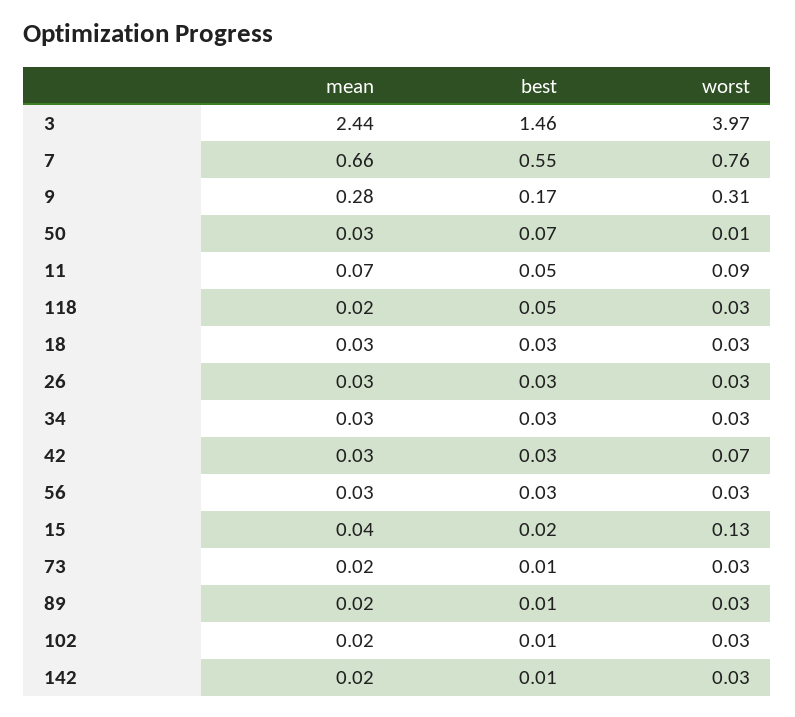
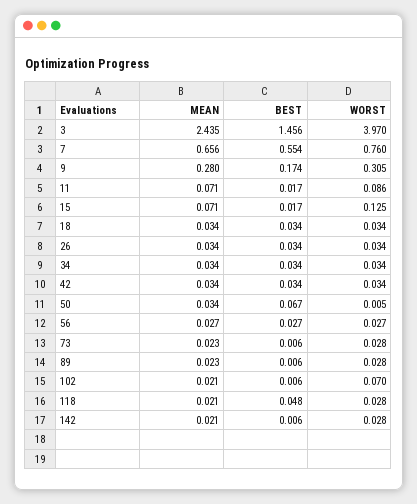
  {
    "mean": {
      "3": 2.435,
      "7": 0.656,
      "9": 0.28,
      "50": 0.034,
      "11": 0.071,
      "118": 0.021,
      "18": 0.034,
      "26": 0.034,
      "34": 0.034,
      "42": 0.034,
      "56": 0.027,
-     "15": 0.04,
+     "15": 0.071,
      "73": 0.023,
      "89": 0.023,
      "102": 0.021,
      "142": 0.021
    },
    "best": {
      "3": 1.456,
      "7": 0.554,
      "9": 0.174,
      "50": 0.067,
-     "11": 0.05,
+     "11": 0.017,
      "118": 0.048,
      "18": 0.034,
      "26": 0.034,
      "34": 0.034,
      "42": 0.034,
      "56": 0.027,
      "15": 0.017,
      "73": 0.006,
      "89": 0.006,
      "102": 0.006,
      "142": 0.006
    },
    "worst": {
      "3": 3.97,
      "7": 0.76,
      "9": 0.305,
      "50": 0.005,
      "11": 0.086,
      "118": 0.028,
      "18": 0.034,
      "26": 0.034,
      "34": 0.034,
-     "42": 0.07,
+     "42": 0.034,
      "56": 0.027,
      "15": 0.125,
      "73": 0.028,
      "89": 0.028,
-     "102": 0.03,
+     "102": 0.07,
      "142": 0.028
    }
  }

